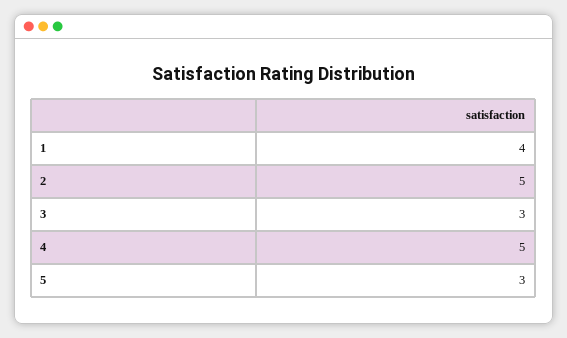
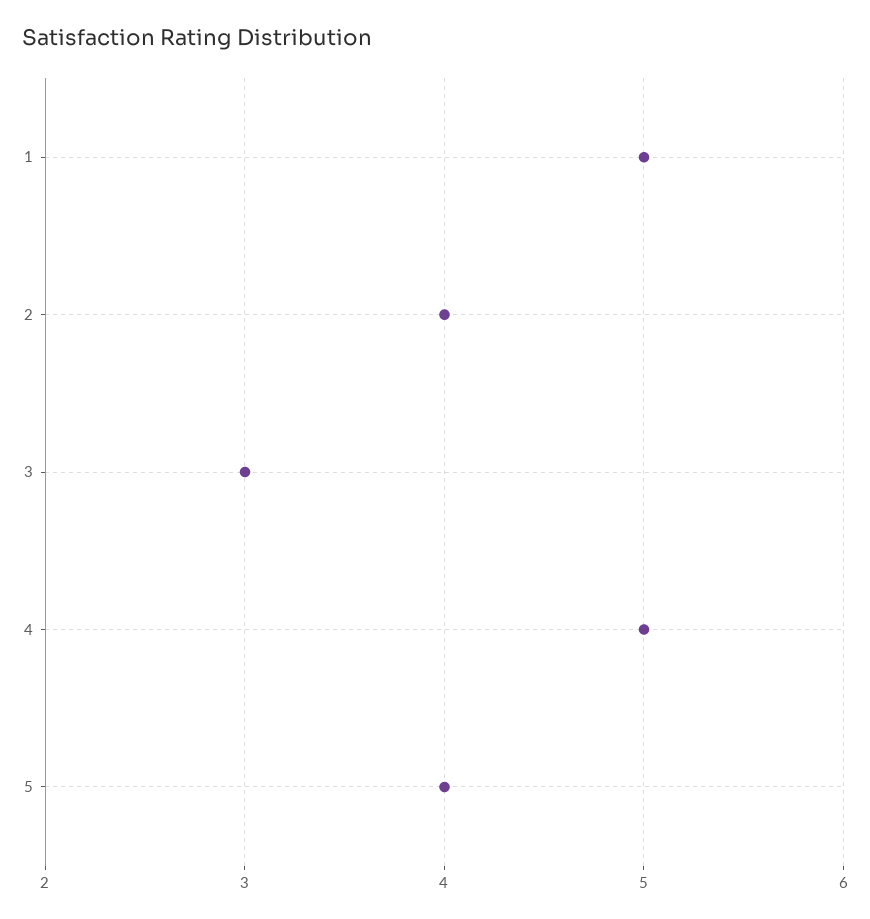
  {
-   "1": 4,
+   "1": 5,
-   "2": 5,
+   "2": 4,
    "3": 3,
    "4": 5,
-   "5": 3
+   "5": 4
  }

